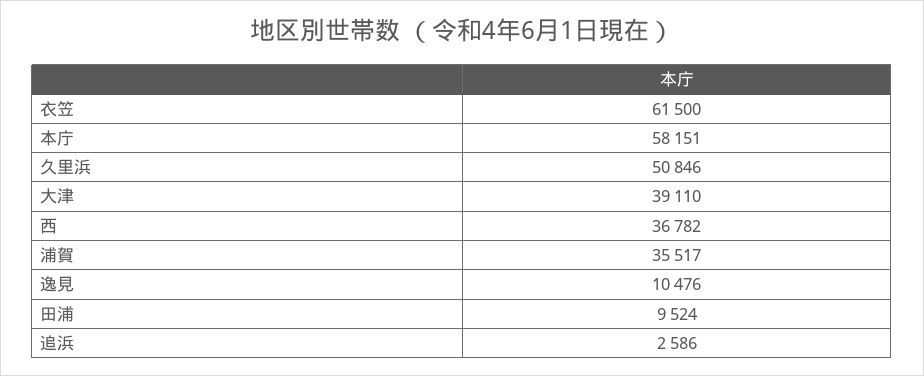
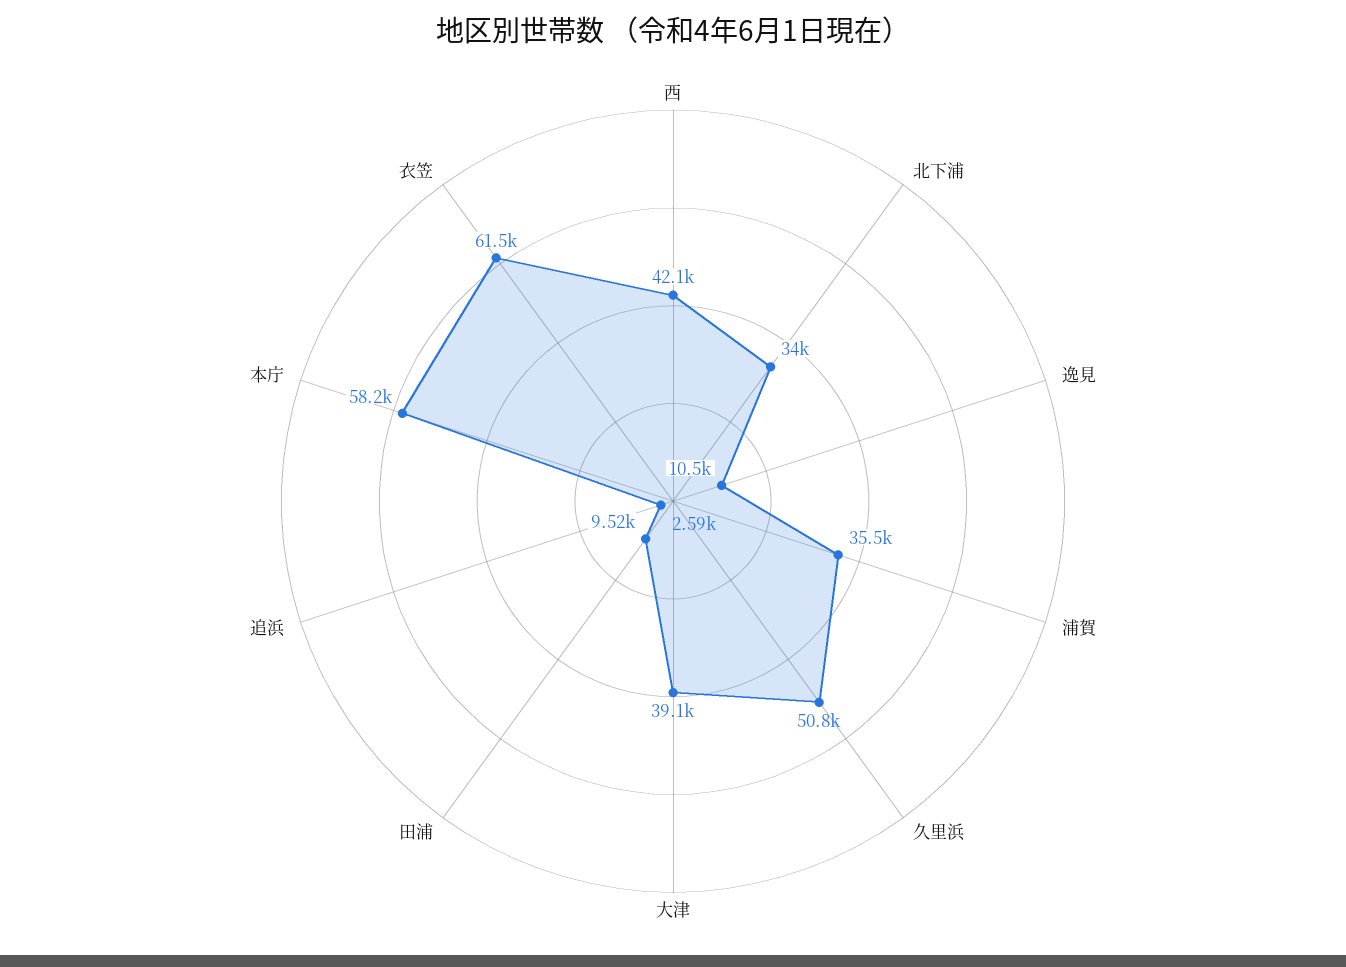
  {
    "衣笠": 61500,
    "本庁": 58151,
    "久里浜": 50846,
    "大津": 39110,
-   "西": 36782,
+   "西": 42100,
    "浦賀": 35517,
    "逸見": 10476,
    "田浦": 9524,
-   "追浜": 2586
+   "追浜": 2586,
+   "北下浦": 34000
  }

